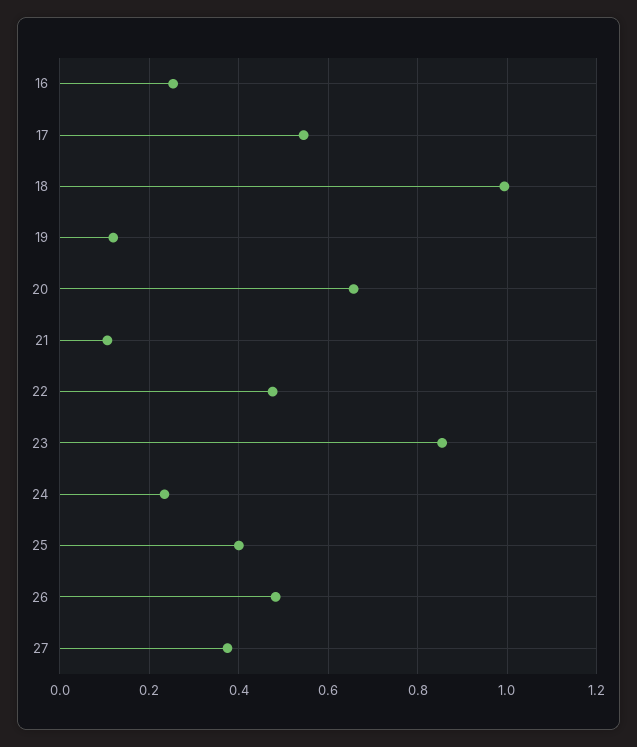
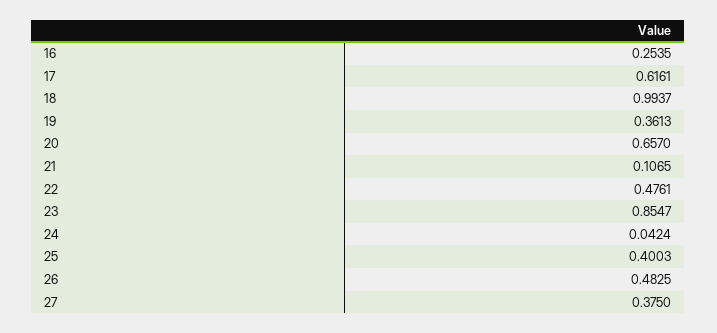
  {
    "16": 0.2535,
-   "17": 0.54,
+   "17": 0.6161,
    "18": 0.9937,
-   "19": 0.12,
+   "19": 0.3613,
    "20": 0.657,
    "21": 0.1065,
    "22": 0.4761,
    "23": 0.8547,
-   "24": 0.24,
+   "24": 0.0424,
    "25": 0.4003,
    "26": 0.4825,
    "27": 0.375
  }

